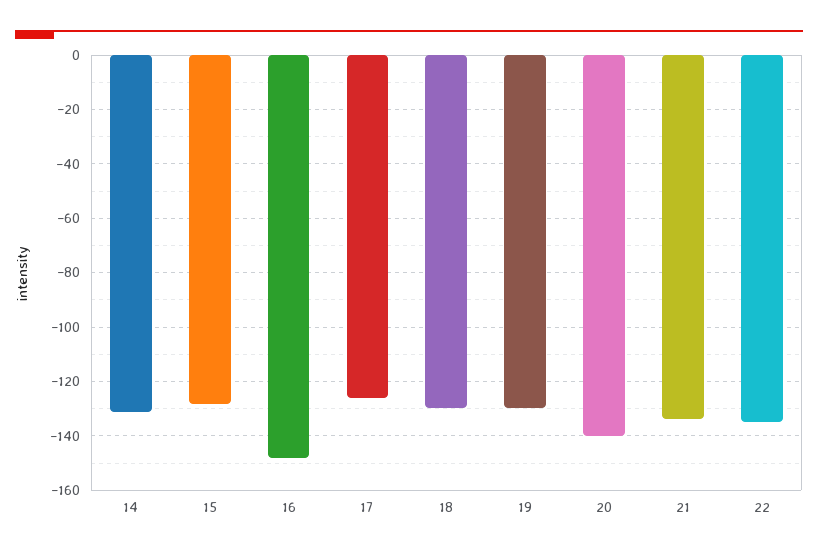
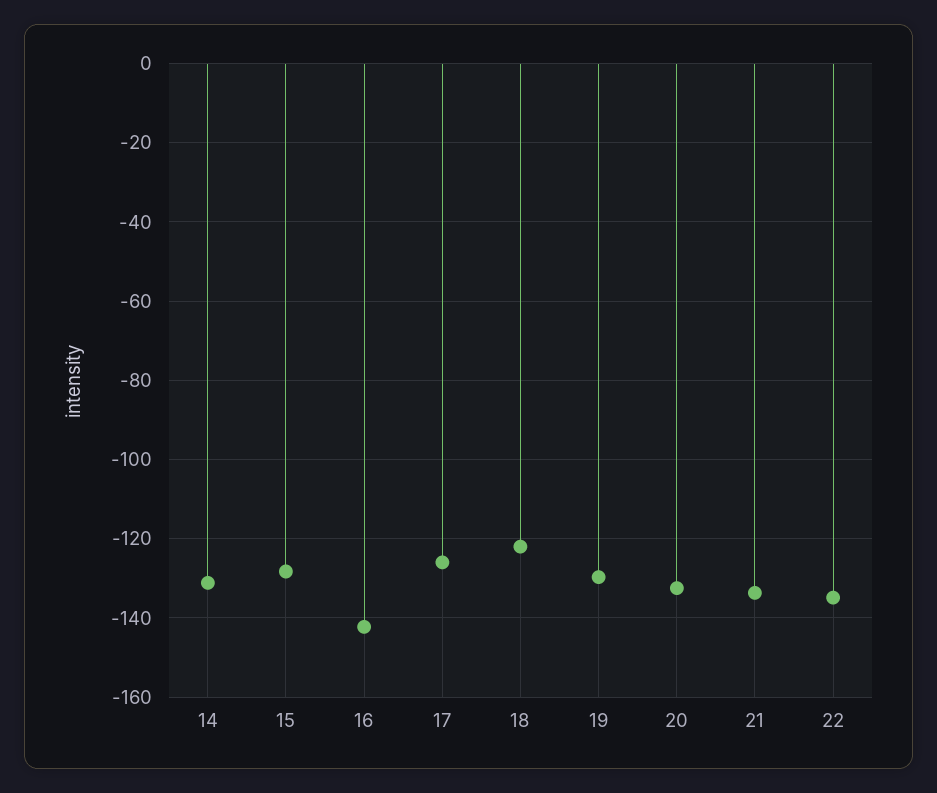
  {
    "14": -132,
    "15": -128,
-   "16": -147.5,
+   "16": -142,
    "17": -126,
-   "18": -130,
+   "18": -122,
    "19": -130,
-   "20": -140,
+   "20": -132,
    "21": -134,
    "22": -134
  }

